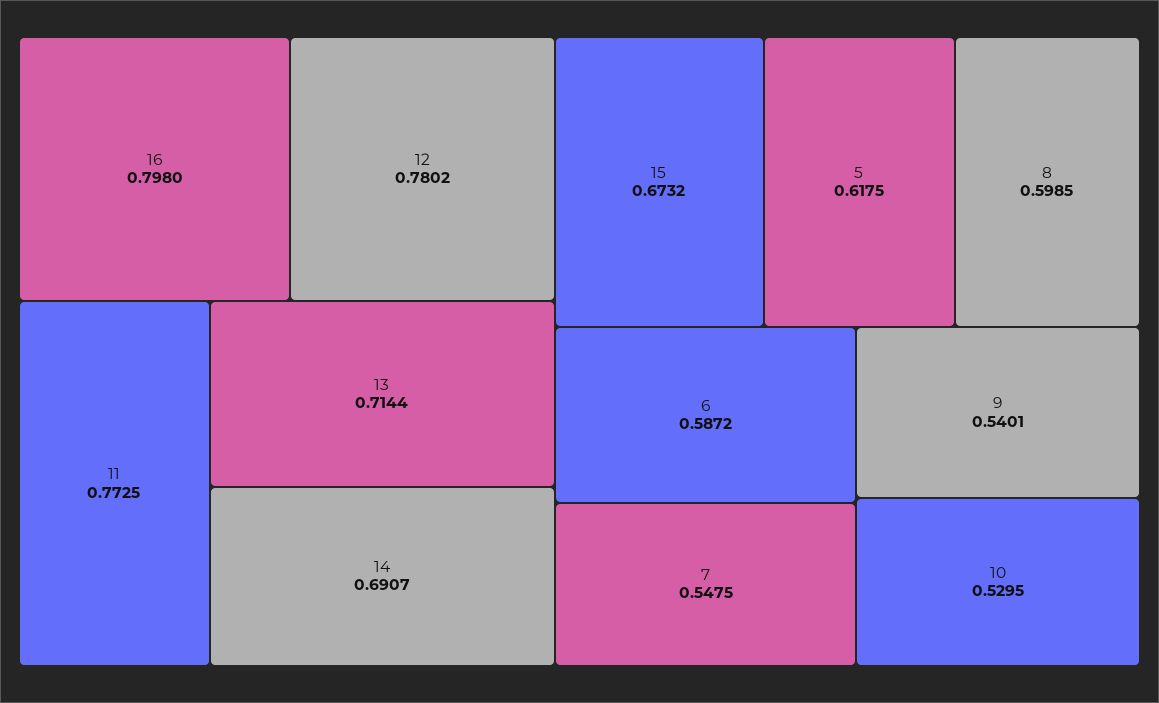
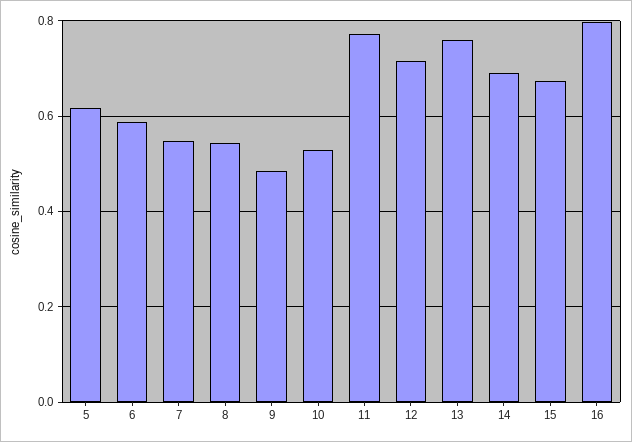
  {
    "16": 0.798,
-   "12": 0.7802,
+   "12": 0.72,
    "11": 0.7725,
-   "13": 0.7144,
+   "13": 0.76,
    "14": 0.6907,
    "15": 0.6732,
    "5": 0.6175,
-   "8": 0.5985,
+   "8": 0.54,
    "6": 0.5872,
    "7": 0.5475,
-   "9": 0.5401,
+   "9": 0.48,
    "10": 0.5295
  }

